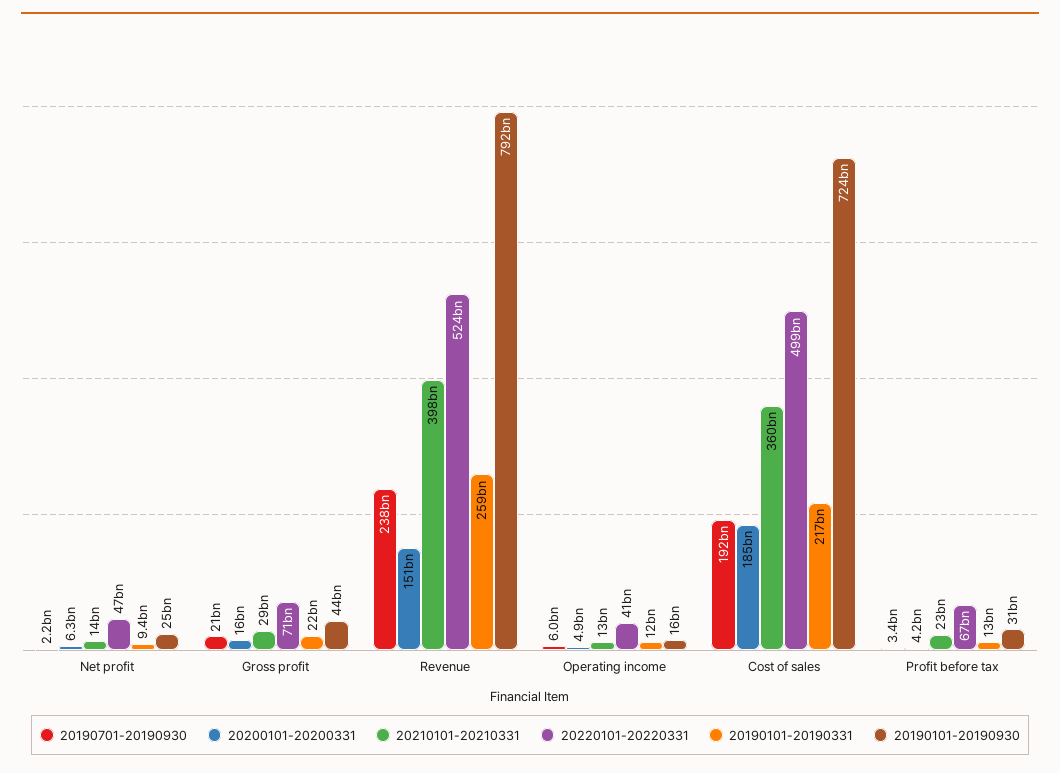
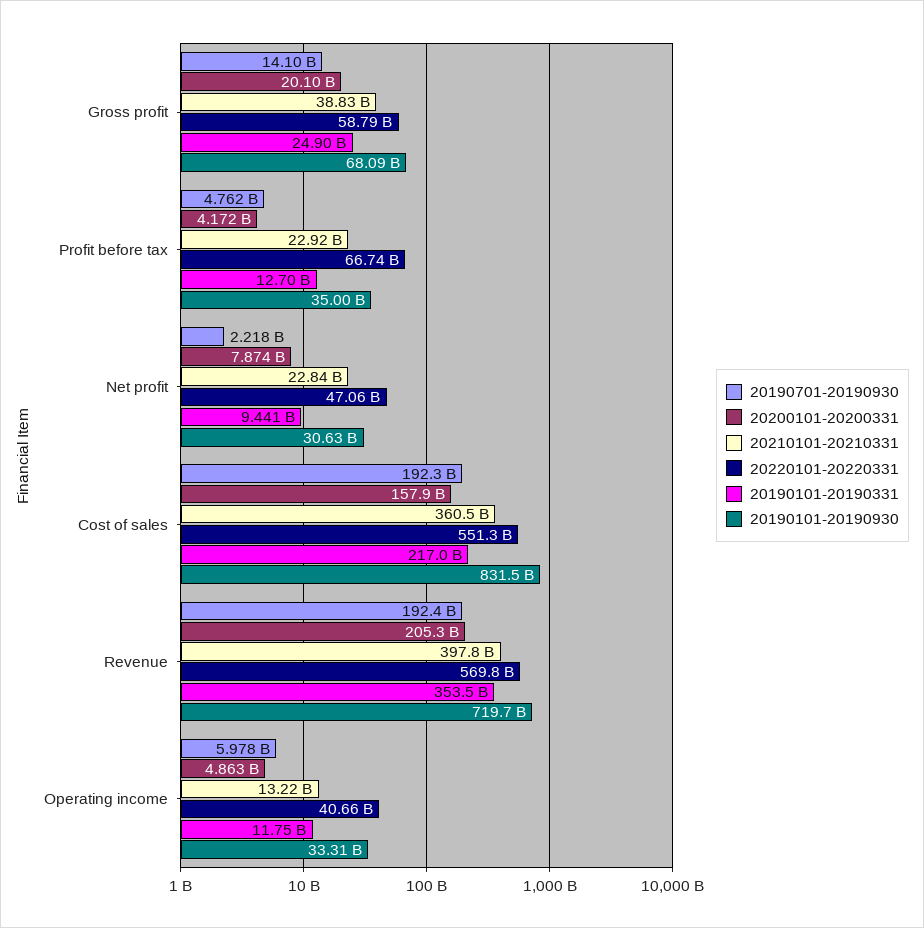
  {
    "20190701-20190930": {
      "Net profit": 2218000000,
-     "Gross profit": 21000000000,
+     "Gross profit": 14100000000,
-     "Revenue": 238000000000,
+     "Revenue": 192400000000,
      "Operating income": 5978000000,
      "Cost of sales": 192300000000,
-     "Profit before tax": 3400000000
+     "Profit before tax": 4762000000
    },
    "20200101-20200331": {
-     "Net profit": 6300000000,
+     "Net profit": 7874000000,
-     "Gross profit": 16000000000,
+     "Gross profit": 20100000000,
-     "Revenue": 151000000000,
+     "Revenue": 205300000000,
      "Operating income": 4863000000,
-     "Cost of sales": 185000000000,
+     "Cost of sales": 157900000000,
      "Profit before tax": 4172000000
    },
    "20210101-20210331": {
-     "Net profit": 14000000000,
+     "Net profit": 22840000000,
-     "Gross profit": 29000000000,
+     "Gross profit": 38830000000,
      "Revenue": 397800000000,
      "Operating income": 13220000000,
      "Cost of sales": 360500000000,
      "Profit before tax": 22920000000
    },
    "20220101-20220331": {
      "Net profit": 47060000000,
-     "Gross profit": 71000000000,
+     "Gross profit": 58790000000,
-     "Revenue": 524000000000,
+     "Revenue": 569800000000,
      "Operating income": 40660000000,
-     "Cost of sales": 499000000000,
+     "Cost of sales": 551300000000,
      "Profit before tax": 66740000000
    },
    "20190101-20190331": {
      "Net profit": 9441000000,
-     "Gross profit": 22000000000,
+     "Gross profit": 24900000000,
-     "Revenue": 259000000000,
+     "Revenue": 353500000000,
      "Operating income": 11750000000,
      "Cost of sales": 217000000000,
      "Profit before tax": 12700000000
    },
    "20190101-20190930": {
-     "Net profit": 25000000000,
+     "Net profit": 30630000000,
-     "Gross profit": 44000000000,
+     "Gross profit": 68090000000,
-     "Revenue": 792000000000,
+     "Revenue": 719700000000,
-     "Operating income": 16000000000,
+     "Operating income": 33310000000,
-     "Cost of sales": 724000000000,
+     "Cost of sales": 831500000000,
-     "Profit before tax": 31000000000
+     "Profit before tax": 35000000000
    }
  }

